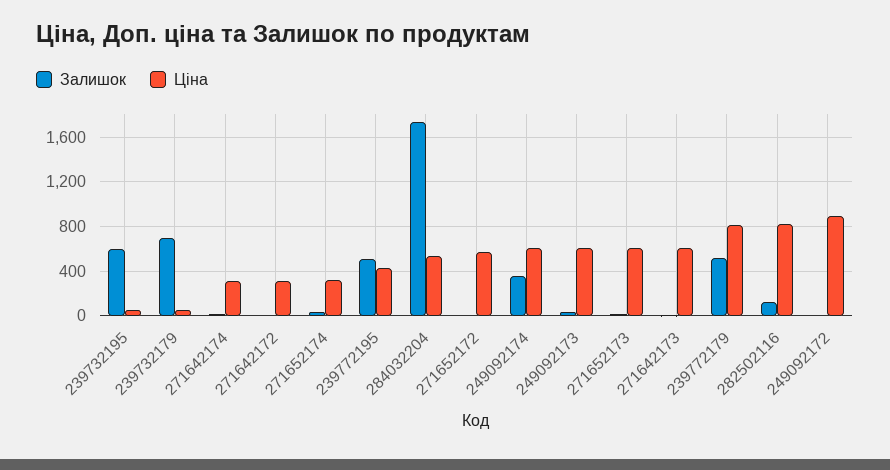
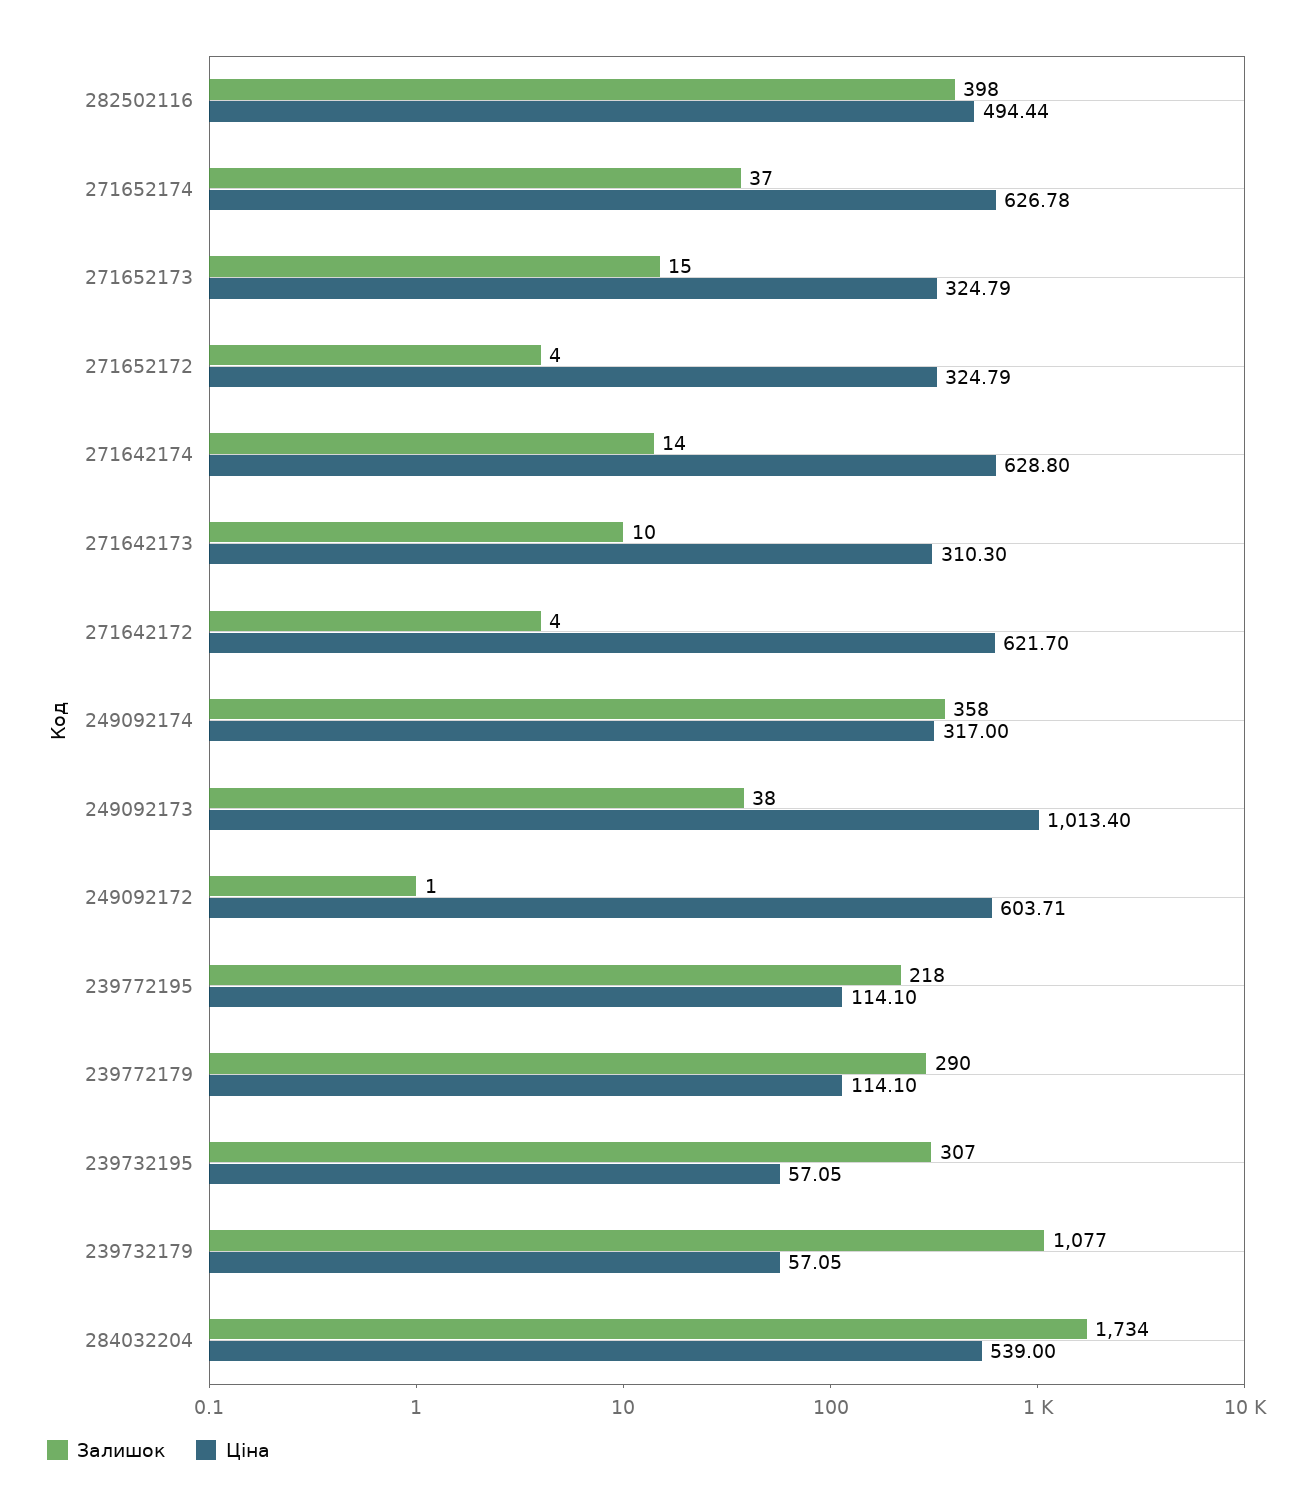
  {
    "Залишок": {
-     "239732195": 600,
+     "239732195": 307,
-     "239732179": 700,
+     "239732179": 1077,
      "271642174": 14,
      "271642172": 4,
      "271652174": 37,
-     "239772195": 500,
+     "239772195": 218,
      "284032204": 1734,
      "271652172": 4,
      "249092174": 358,
      "249092173": 38,
      "271652173": 15,
      "271642173": 10,
-     "239772179": 500,
+     "239772179": 290,
-     "282502116": 100,
+     "282502116": 398,
      "249092172": 1
    },
    "Ціна": {
      "239732195": 57.05,
      "239732179": 57.05,
-     "271642174": 300,
+     "271642174": 628.8,
-     "271642172": 300,
+     "271642172": 621.7,
-     "271652174": 300,
+     "271652174": 626.78,
-     "239772195": 400,
+     "239772195": 114.1,
      "284032204": 539,
-     "271652172": 600,
+     "271652172": 324.79,
-     "249092174": 600,
+     "249092174": 317,
-     "249092173": 600,
+     "249092173": 1013.4,
-     "271652173": 600,
+     "271652173": 324.79,
-     "271642173": 600,
+     "271642173": 310.3,
-     "239772179": 800,
+     "239772179": 114.1,
-     "282502116": 800,
+     "282502116": 494.44,
-     "249092172": 900
+     "249092172": 603.71
    }
  }

